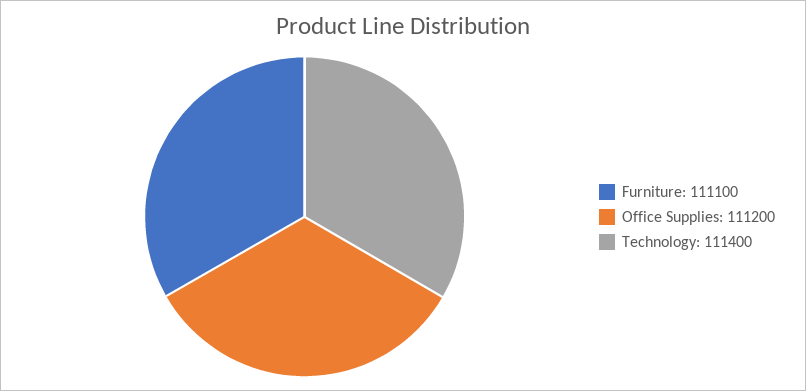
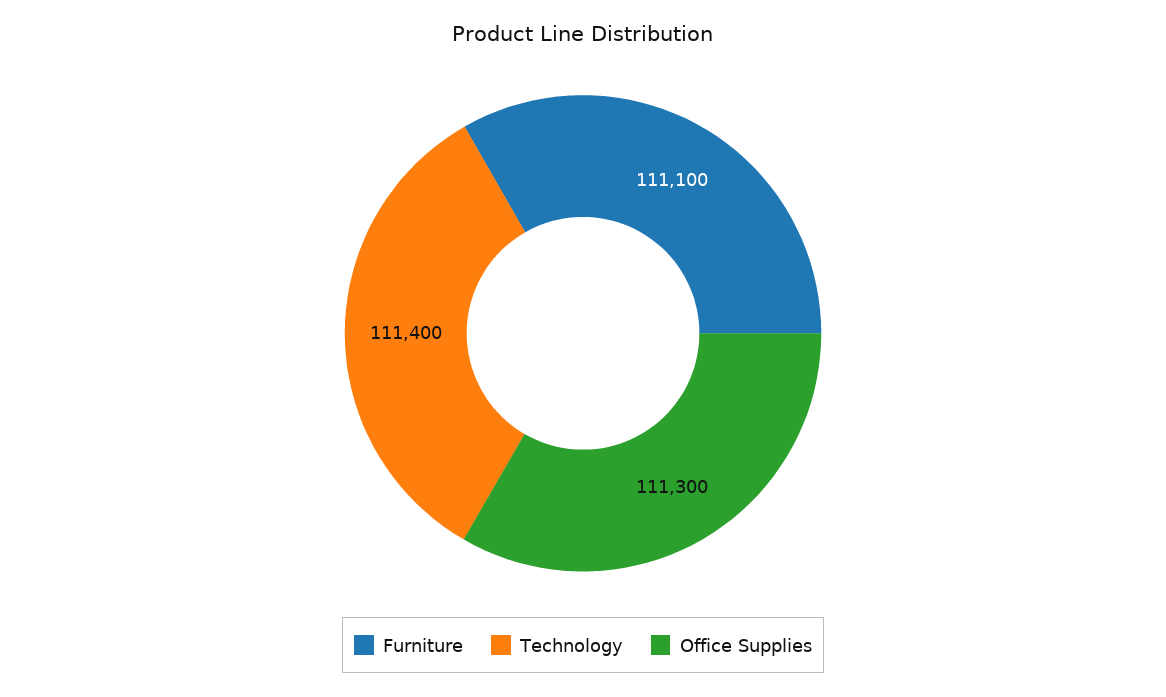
  {
    "Furniture": 111100,
-   "Office Supplies": 111200,
+   "Office Supplies": 111300,
    "Technology": 111400
  }

